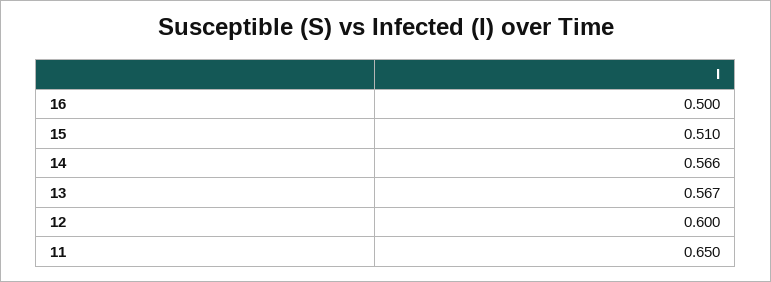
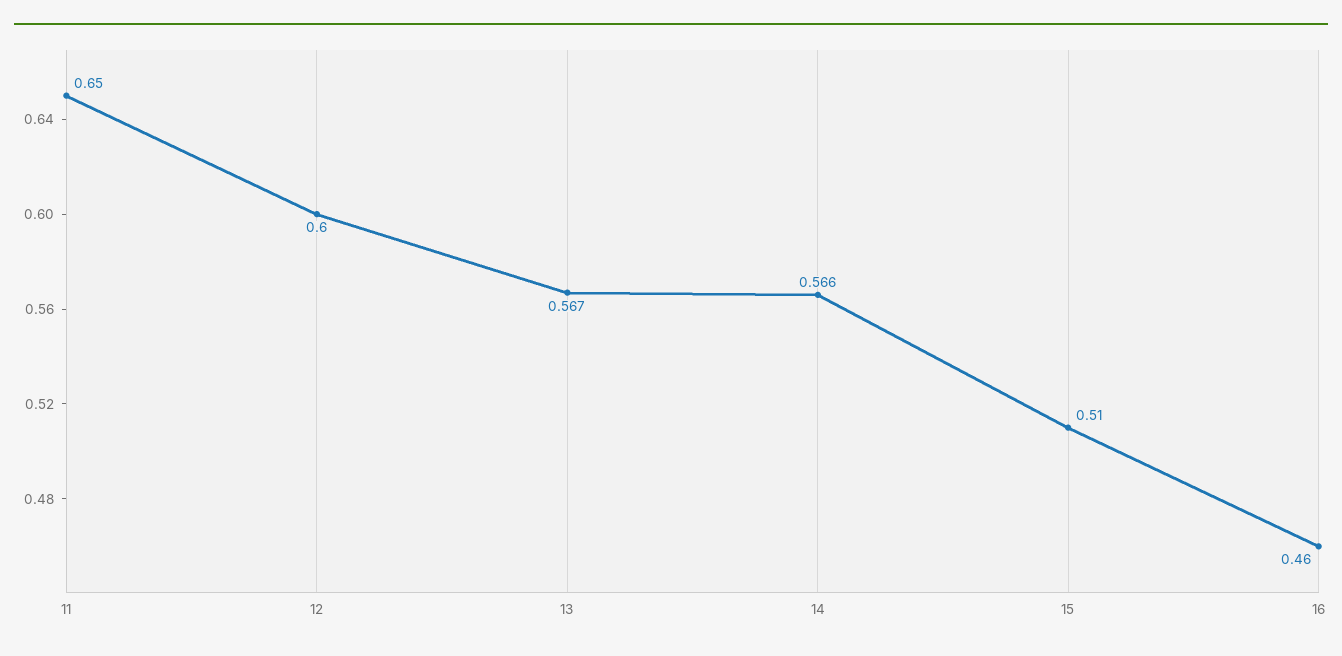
  {
-   "16": 0.5,
+   "16": 0.46,
    "15": 0.51,
    "14": 0.566,
    "13": 0.567,
    "12": 0.6,
    "11": 0.65
  }

